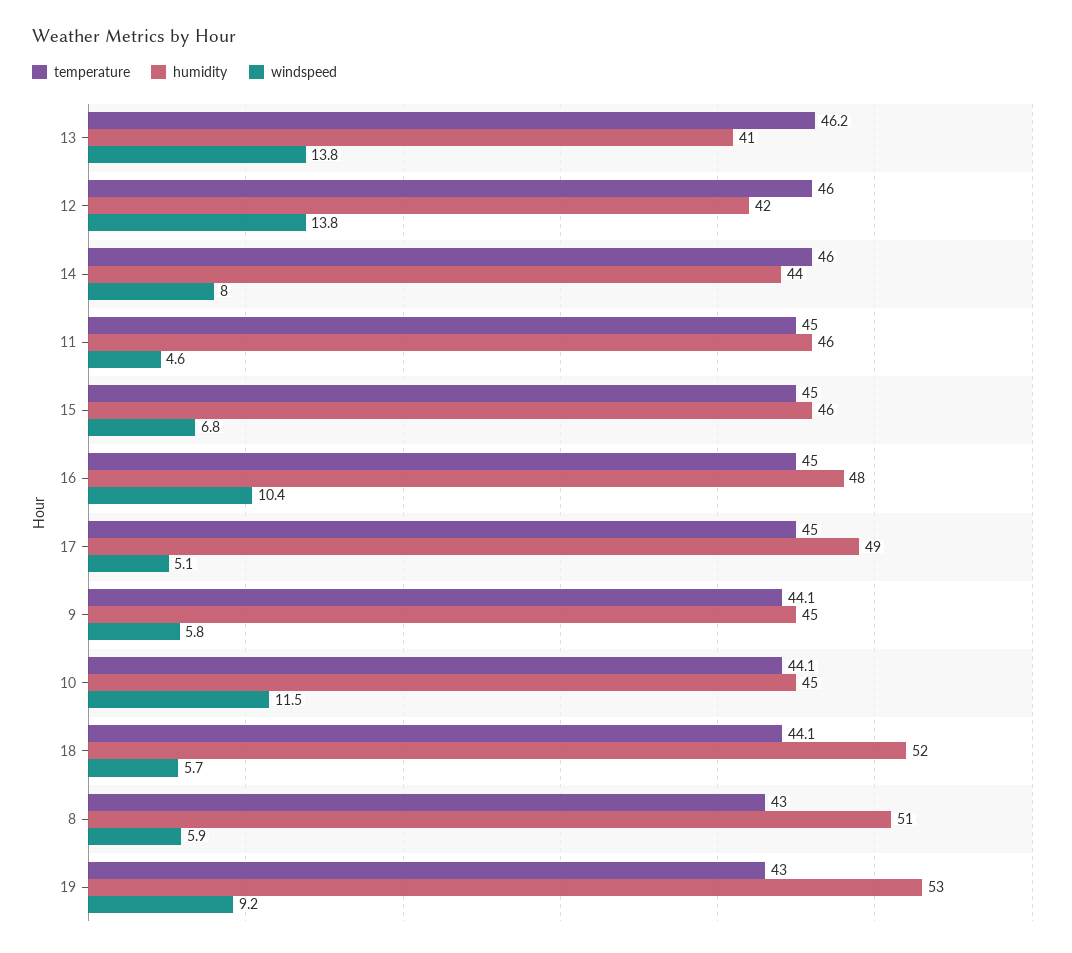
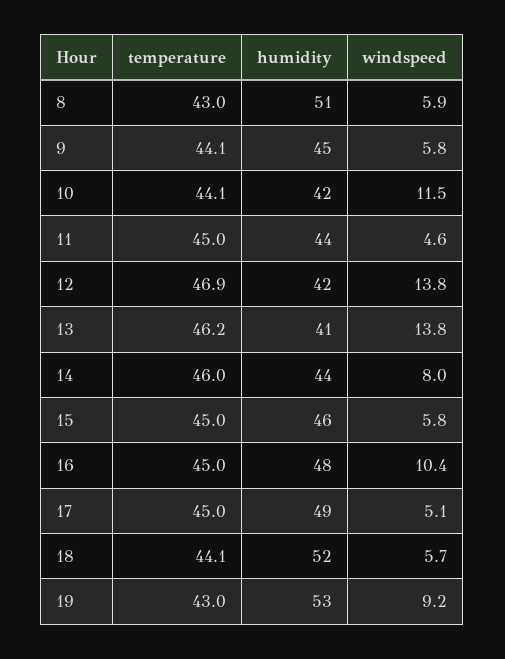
  {
    "temperature": {
      "13": 46.2,
-     "12": 46,
+     "12": 46.9,
      "14": 46,
      "11": 45,
      "15": 45,
      "16": 45,
      "17": 45,
      "9": 44.1,
      "10": 44.1,
      "18": 44.1,
      "8": 43,
      "19": 43
    },
    "humidity": {
      "13": 41,
      "12": 42,
      "14": 44,
-     "11": 46,
+     "11": 44,
      "15": 46,
      "16": 48,
      "17": 49,
      "9": 45,
-     "10": 45,
+     "10": 42,
      "18": 52,
      "8": 51,
      "19": 53
    },
    "windspeed": {
      "13": 13.8,
      "12": 13.8,
      "14": 8,
      "11": 4.6,
-     "15": 6.8,
+     "15": 5.8,
      "16": 10.4,
      "17": 5.1,
      "9": 5.8,
      "10": 11.5,
      "18": 5.7,
      "8": 5.9,
      "19": 9.2
    }
  }

